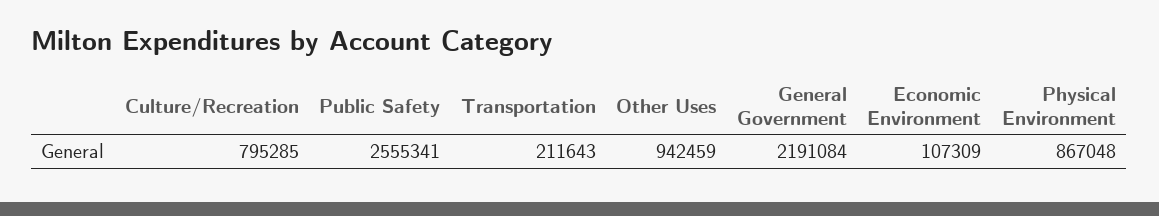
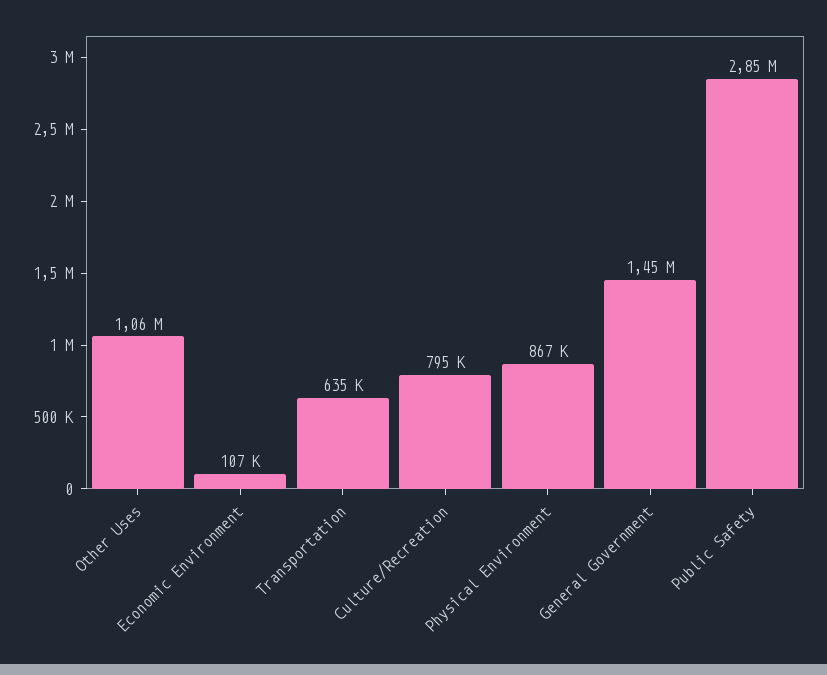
  {
    "Culture/Recreation": 795285,
-   "Public Safety": 2555341,
+   "Public Safety": 2850000,
-   "Transportation": 211643,
+   "Transportation": 635000,
-   "Other Uses": 942459,
+   "Other Uses": 1060000,
-   "General Government": 2191084,
+   "General Government": 1450000,
    "Economic Environment": 107309,
    "Physical Environment": 867048
  }

